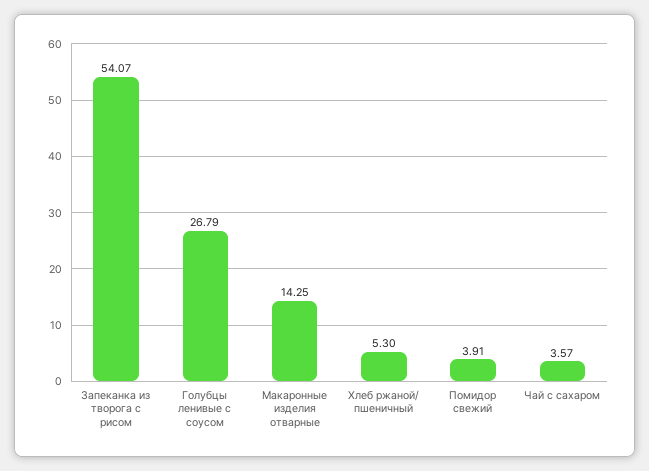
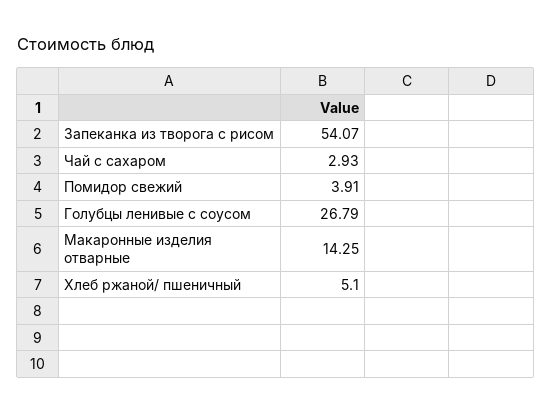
  {
    "Запеканка из творога с рисом": 54.07,
    "Голубцы ленивые с соусом": 26.79,
    "Макаронные изделия отварные": 14.25,
-   "Хлеб ржаной/ пшеничный": 5.3,
+   "Хлеб ржаной/ пшеничный": 5.1,
    "Помидор свежий": 3.91,
-   "Чай с сахаром": 3.57
+   "Чай с сахаром": 2.93
  }

